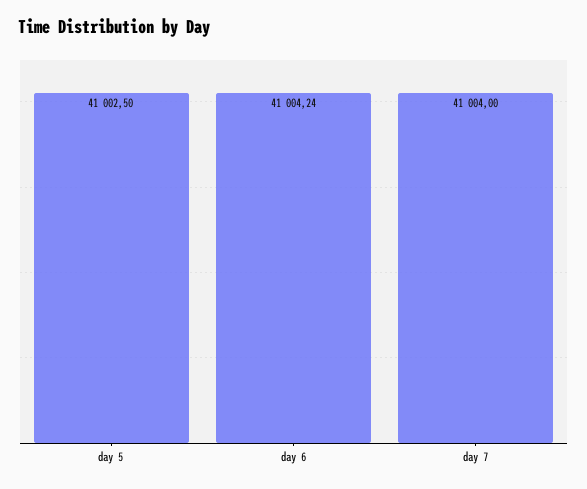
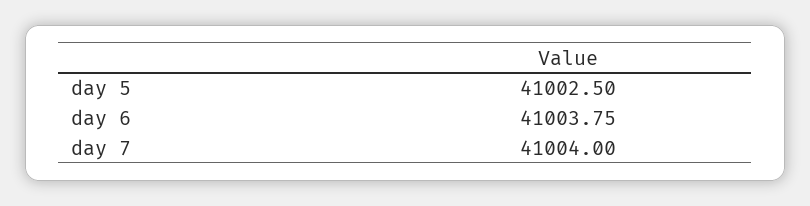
  {
    "day 5": 41002.5,
-   "day 6": 41004.24,
+   "day 6": 41003.75,
    "day 7": 41004
  }

